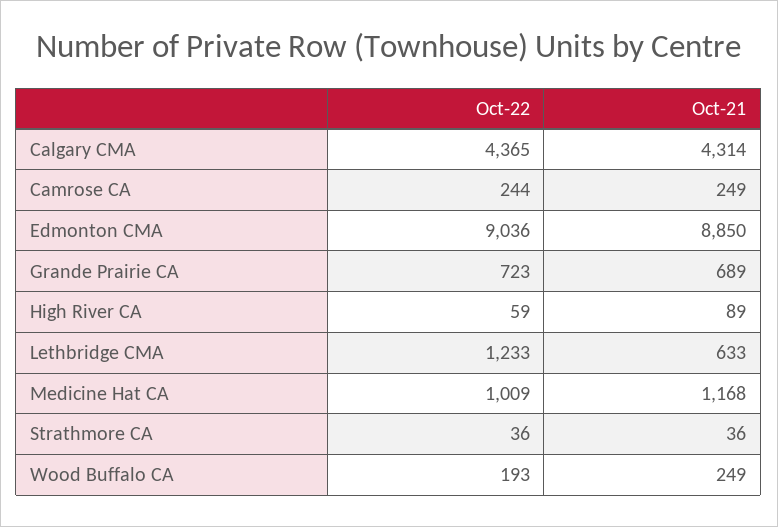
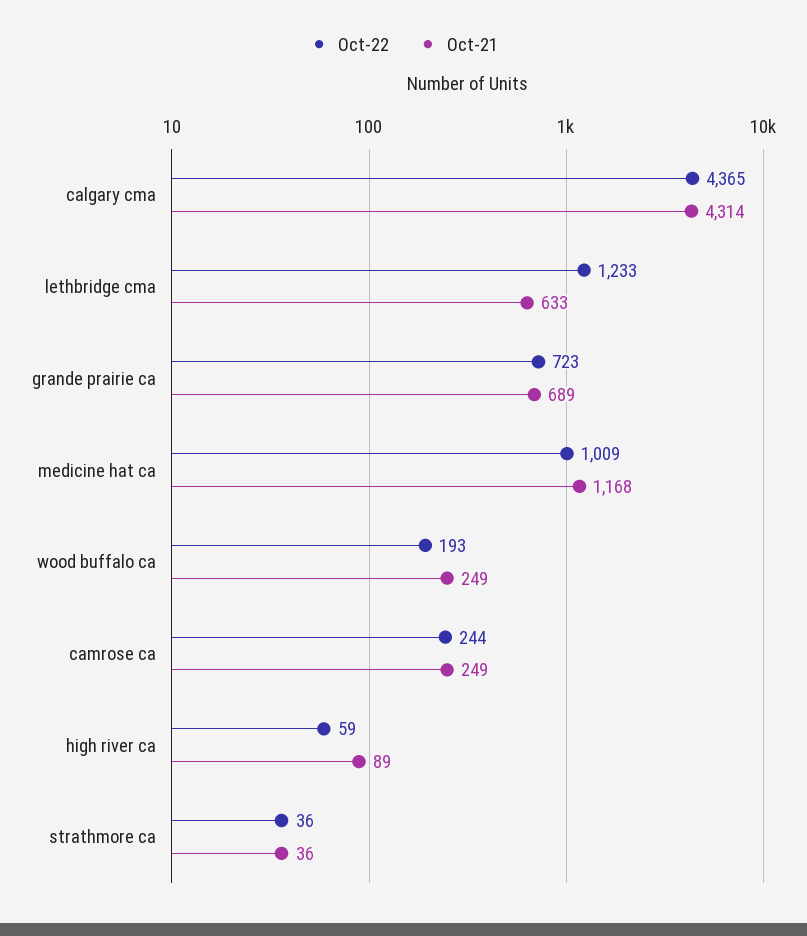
  {
    "Oct-22": {
      "Calgary CMA": 4365,
      "Camrose CA": 244,
-     "Edmonton CMA": 9036,
      "Grande Prairie CA": 723,
      "High River CA": 59,
      "Lethbridge CMA": 1233,
      "Medicine Hat CA": 1009,
      "Strathmore CA": 36,
      "Wood Buffalo CA": 193
    },
    "Oct-21": {
      "Calgary CMA": 4314,
      "Camrose CA": 249,
-     "Edmonton CMA": 8850,
      "Grande Prairie CA": 689,
      "High River CA": 89,
      "Lethbridge CMA": 633,
      "Medicine Hat CA": 1168,
      "Strathmore CA": 36,
      "Wood Buffalo CA": 249
    }
  }

